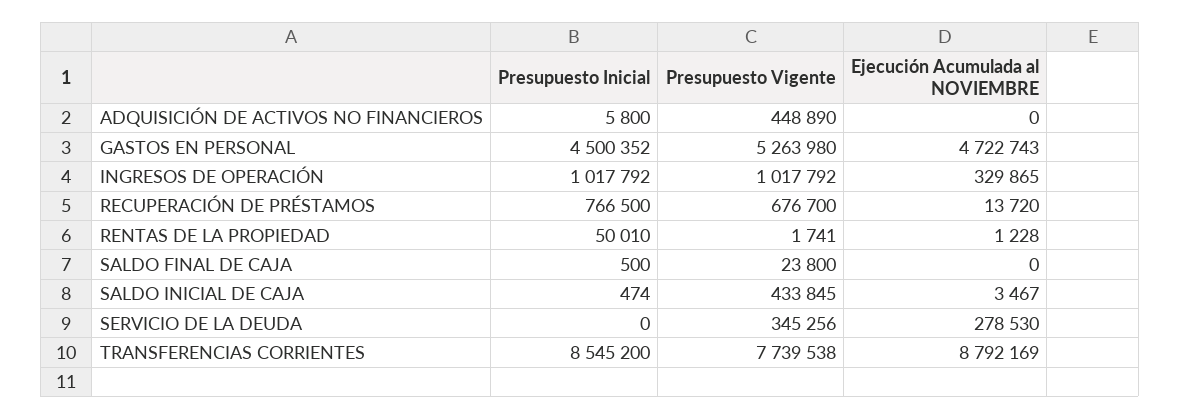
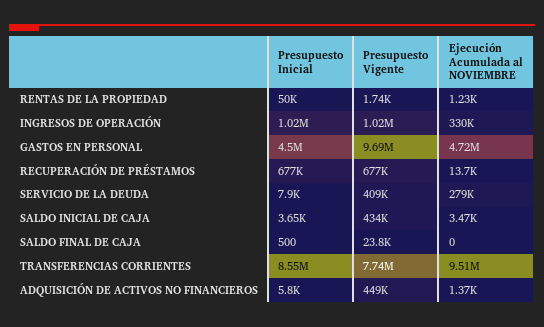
  {
    "Presupuesto Inicial": {
      "ADQUISICIÓN DE ACTIVOS NO FINANCIEROS": 5800,
      "GASTOS EN PERSONAL": 4500352,
      "INGRESOS DE OPERACIÓN": 1017792,
-     "RECUPERACIÓN DE PRÉSTAMOS": 766500,
+     "RECUPERACIÓN DE PRÉSTAMOS": 677000,
      "RENTAS DE LA PROPIEDAD": 50010,
      "SALDO FINAL DE CAJA": 500,
-     "SALDO INICIAL DE CAJA": 474,
+     "SALDO INICIAL DE CAJA": 3650,
-     "SERVICIO DE LA DEUDA": 0,
+     "SERVICIO DE LA DEUDA": 7900,
      "TRANSFERENCIAS CORRIENTES": 8545200
    },
    "Presupuesto Vigente": {
      "ADQUISICIÓN DE ACTIVOS NO FINANCIEROS": 448890,
-     "GASTOS EN PERSONAL": 5263980,
+     "GASTOS EN PERSONAL": 9690000,
      "INGRESOS DE OPERACIÓN": 1017792,
      "RECUPERACIÓN DE PRÉSTAMOS": 676700,
      "RENTAS DE LA PROPIEDAD": 1741,
      "SALDO FINAL DE CAJA": 23800,
      "SALDO INICIAL DE CAJA": 433845,
-     "SERVICIO DE LA DEUDA": 345256,
+     "SERVICIO DE LA DEUDA": 409000,
      "TRANSFERENCIAS CORRIENTES": 7739538
    },
    "Ejecución Acumulada al NOVIEMBRE": {
-     "ADQUISICIÓN DE ACTIVOS NO FINANCIEROS": 0,
+     "ADQUISICIÓN DE ACTIVOS NO FINANCIEROS": 1370,
      "GASTOS EN PERSONAL": 4722743,
      "INGRESOS DE OPERACIÓN": 329865,
      "RECUPERACIÓN DE PRÉSTAMOS": 13720,
      "RENTAS DE LA PROPIEDAD": 1228,
      "SALDO FINAL DE CAJA": 0,
      "SALDO INICIAL DE CAJA": 3467,
      "SERVICIO DE LA DEUDA": 278530,
-     "TRANSFERENCIAS CORRIENTES": 8792169
+     "TRANSFERENCIAS CORRIENTES": 9510000
    }
  }

